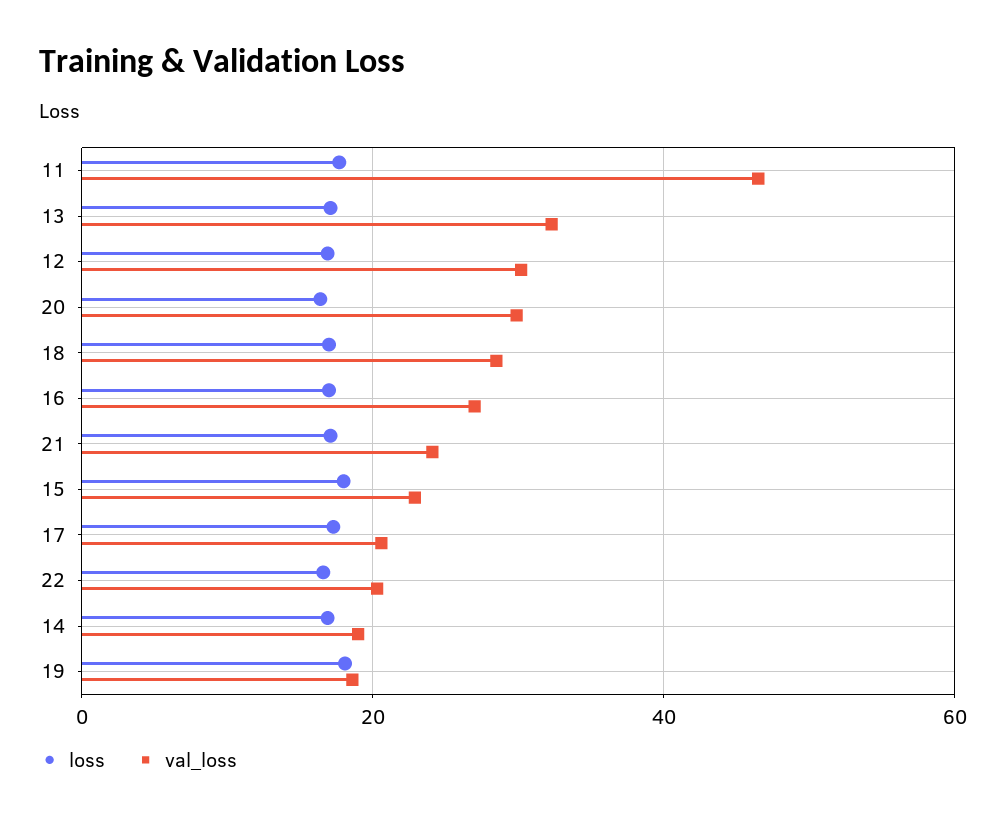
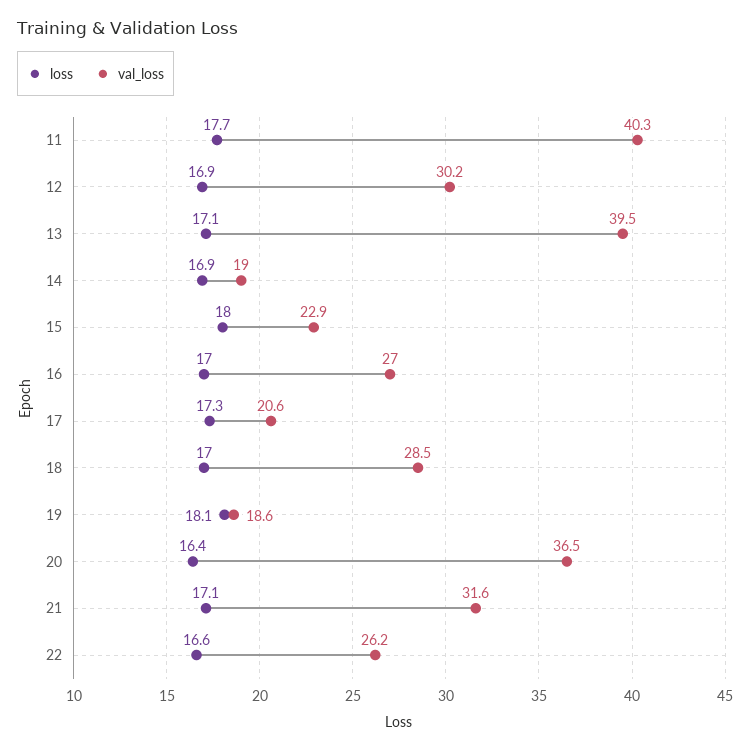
  {
    "loss": {
      "11": 17.7,
      "13": 17.1,
      "12": 16.9,
      "20": 16.4,
      "18": 17,
      "16": 17,
      "21": 17.1,
      "15": 18,
      "17": 17.3,
      "22": 16.6,
      "14": 16.9,
      "19": 18.1
    },
    "val_loss": {
-     "11": 46,
+     "11": 40.3,
-     "13": 32,
+     "13": 39.5,
      "12": 30.2,
-     "20": 30,
+     "20": 36.5,
      "18": 28.5,
      "16": 27,
-     "21": 24,
+     "21": 31.6,
      "15": 22.9,
      "17": 20.6,
-     "22": 20,
+     "22": 26.2,
      "14": 19,
      "19": 18.6
    }
  }

